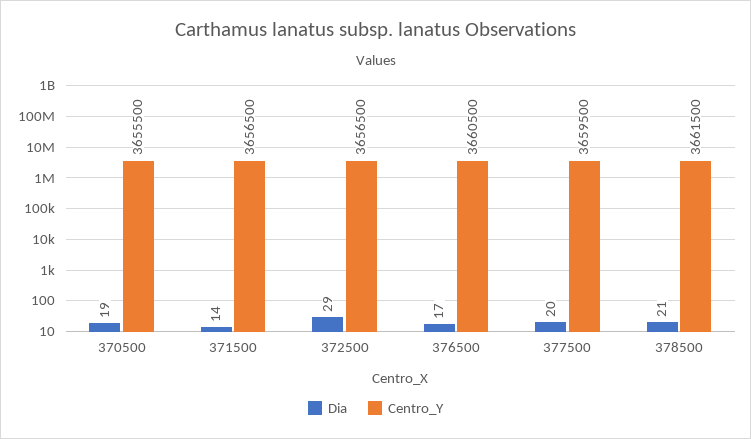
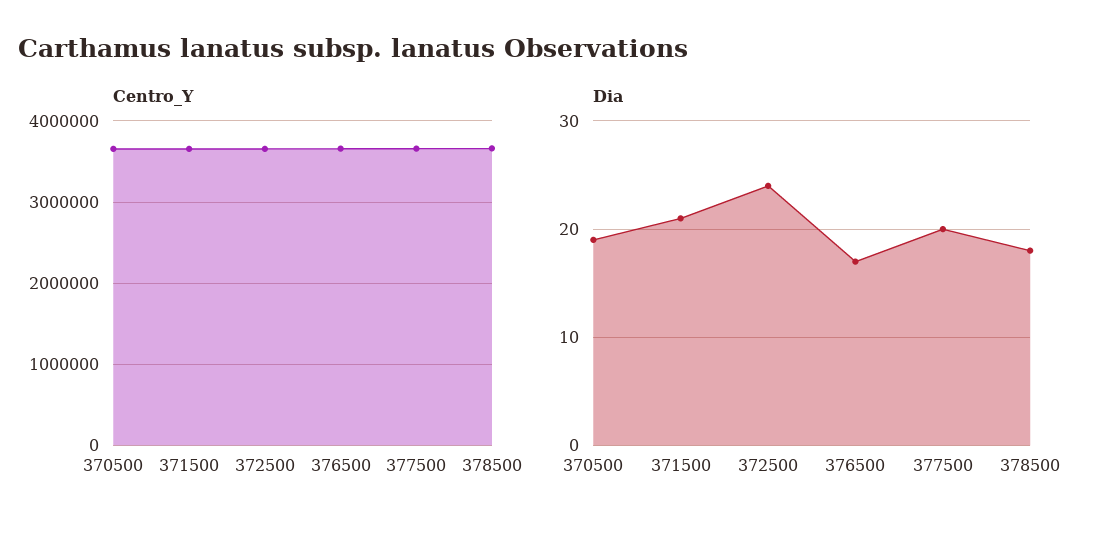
  {
    "Dia": {
      "370500": 19,
-     "371500": 14,
+     "371500": 21,
-     "372500": 29,
+     "372500": 24,
      "376500": 17,
      "377500": 20,
-     "378500": 21
+     "378500": 18
    },
    "Centro_Y": {
      "370500": 3655500,
      "371500": 3656500,
      "372500": 3656500,
      "376500": 3660500,
      "377500": 3659500,
      "378500": 3661500
    }
  }

